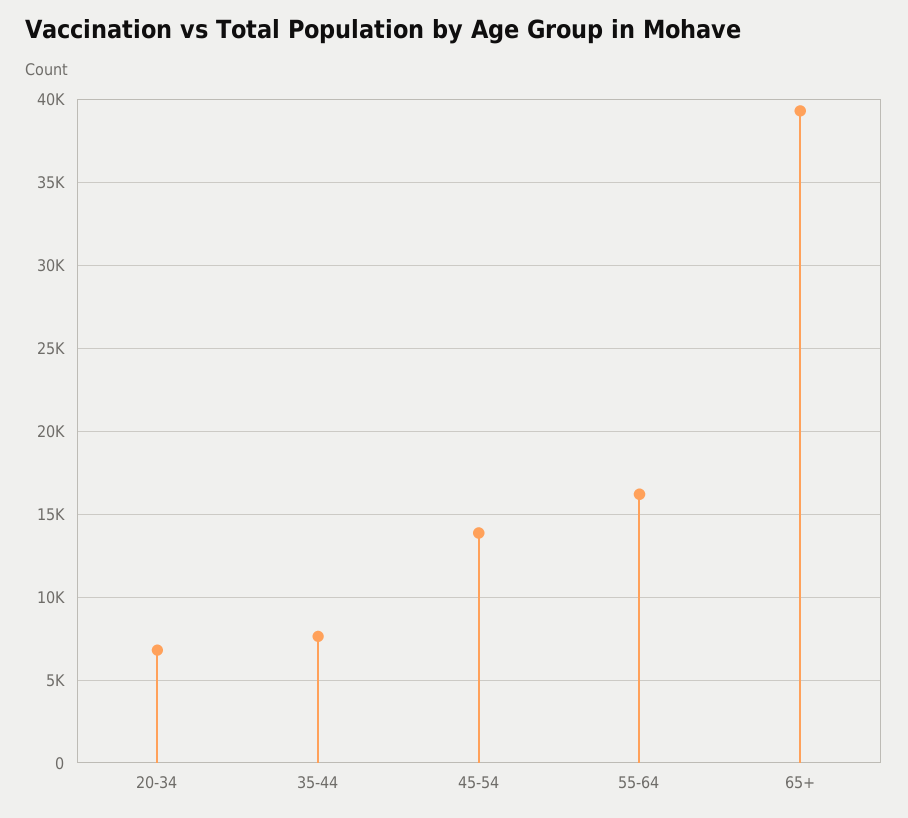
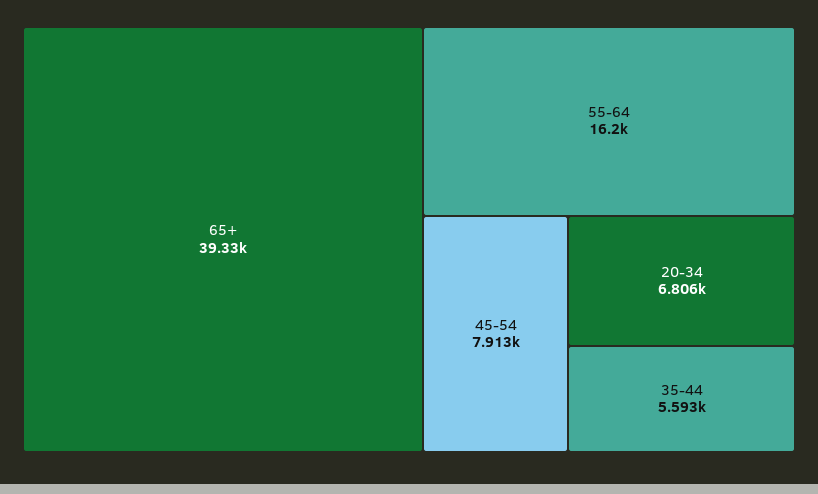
  {
    "20-34": 6806,
-   "35-44": 7500,
+   "35-44": 5593,
-   "45-54": 14000,
+   "45-54": 7913,
    "55-64": 16200,
    "65+": 39330
  }

